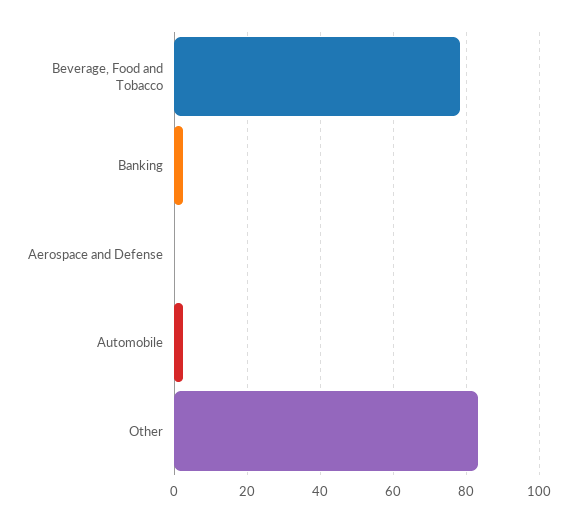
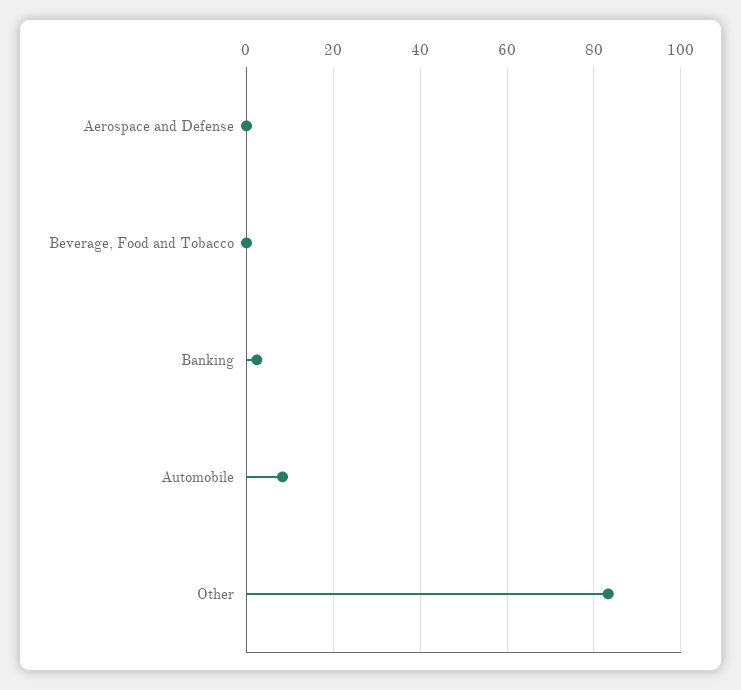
  {
-   "Beverage, Food and Tobacco": 78,
+   "Beverage, Food and Tobacco": 0,
    "Banking": 2,
    "Aerospace and Defense": 0,
-   "Automobile": 2,
+   "Automobile": 8,
    "Other": 84
  }

